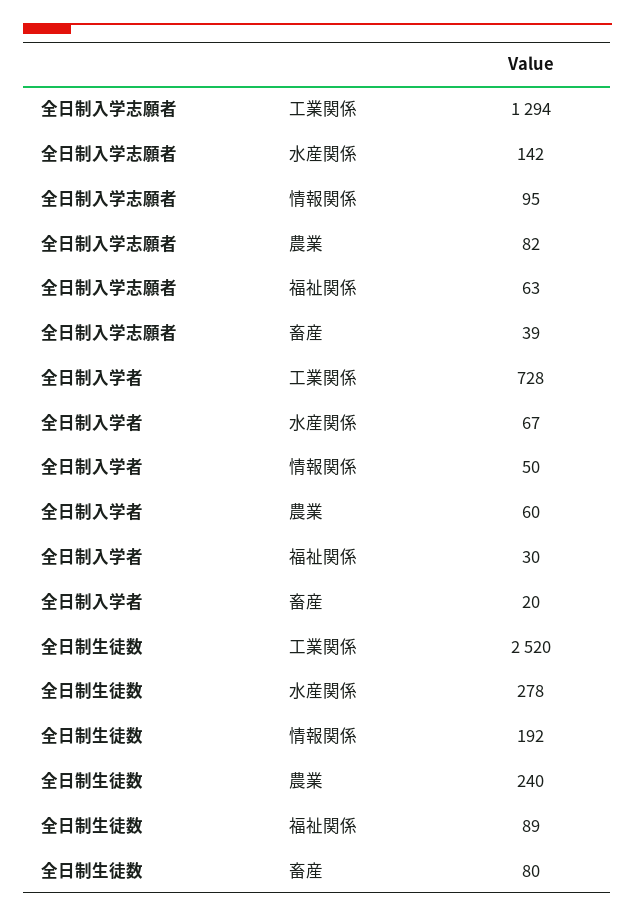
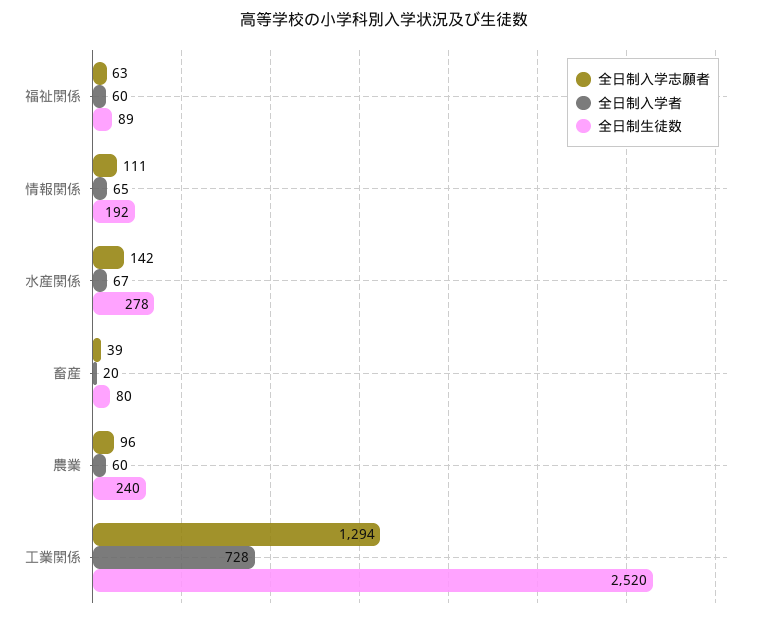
  {
    "全日制入学志願者": {
      "工業関係": 1294,
      "水産関係": 142,
-     "情報関係": 95,
+     "情報関係": 111,
-     "農業": 82,
+     "農業": 96,
      "福祉関係": 63,
      "畜産": 39
    },
    "全日制入学者": {
      "工業関係": 728,
      "水産関係": 67,
-     "情報関係": 50,
+     "情報関係": 65,
      "農業": 60,
-     "福祉関係": 30,
+     "福祉関係": 60,
      "畜産": 20
    },
    "全日制生徒数": {
      "工業関係": 2520,
      "水産関係": 278,
      "情報関係": 192,
      "農業": 240,
      "福祉関係": 89,
      "畜産": 80
    }
  }

